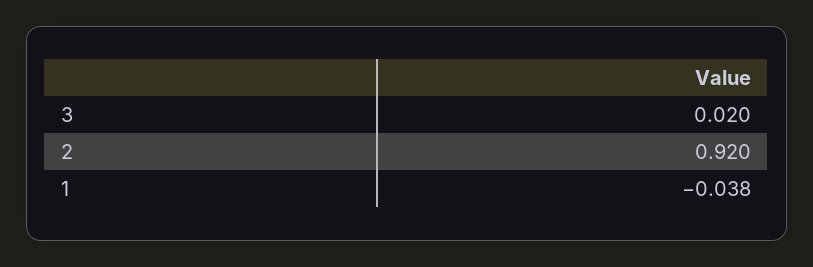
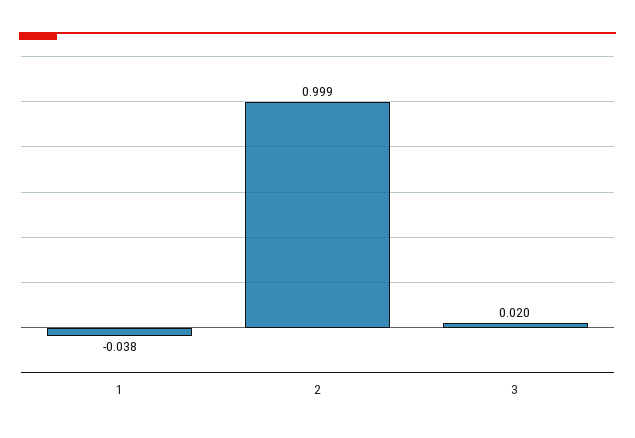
  {
    "3": 0.02,
-   "2": 0.92,
+   "2": 0.999,
    "1": -0.038
  }

